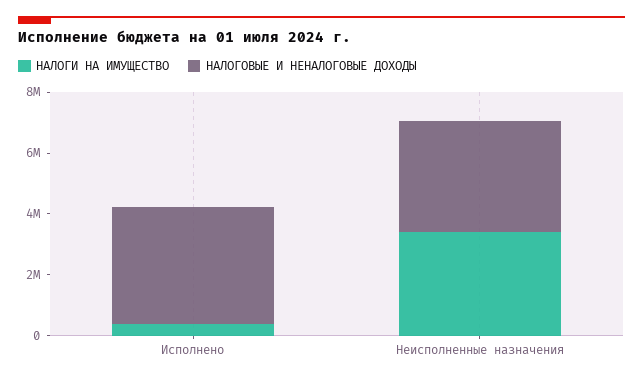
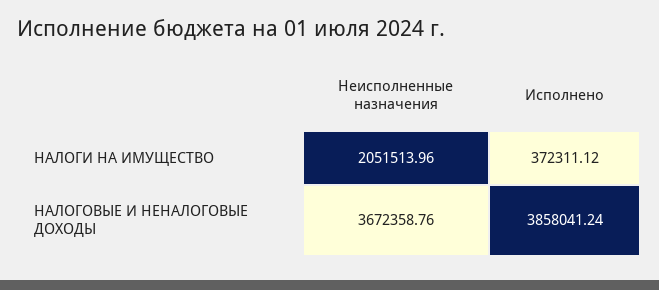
  {
    "НАЛОГИ НА ИМУЩЕСТВО": {
      "Исполнено": 372311.12,
-     "Неисполненные назначения": 3500000
+     "Неисполненные назначения": 2051513.96
    },
    "НАЛОГОВЫЕ И НЕНАЛОГОВЫЕ ДОХОДЫ": {
      "Исполнено": 3858041.24,
      "Неисполненные назначения": 3672358.76
    }
  }

